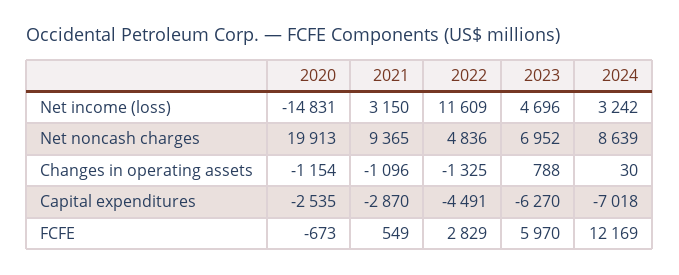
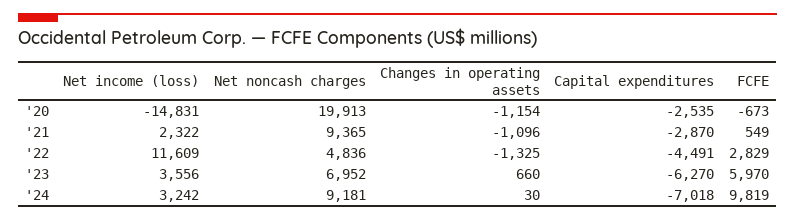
  {
    "2020": {
      "Net income (loss)": -14831,
      "Net noncash charges": 19913,
      "Changes in operating assets": -1154,
      "Capital expenditures": -2535,
      "FCFE": -673
    },
    "2021": {
-     "Net income (loss)": 3150,
+     "Net income (loss)": 2322,
      "Net noncash charges": 9365,
      "Changes in operating assets": -1096,
      "Capital expenditures": -2870,
      "FCFE": 549
    },
    "2022": {
      "Net income (loss)": 11609,
      "Net noncash charges": 4836,
      "Changes in operating assets": -1325,
      "Capital expenditures": -4491,
      "FCFE": 2829
    },
    "2023": {
-     "Net income (loss)": 4696,
+     "Net income (loss)": 3556,
      "Net noncash charges": 6952,
-     "Changes in operating assets": 788,
+     "Changes in operating assets": 660,
      "Capital expenditures": -6270,
      "FCFE": 5970
    },
    "2024": {
      "Net income (loss)": 3242,
-     "Net noncash charges": 8639,
+     "Net noncash charges": 9181,
      "Changes in operating assets": 30,
      "Capital expenditures": -7018,
-     "FCFE": 12169
+     "FCFE": 9819
    }
  }

